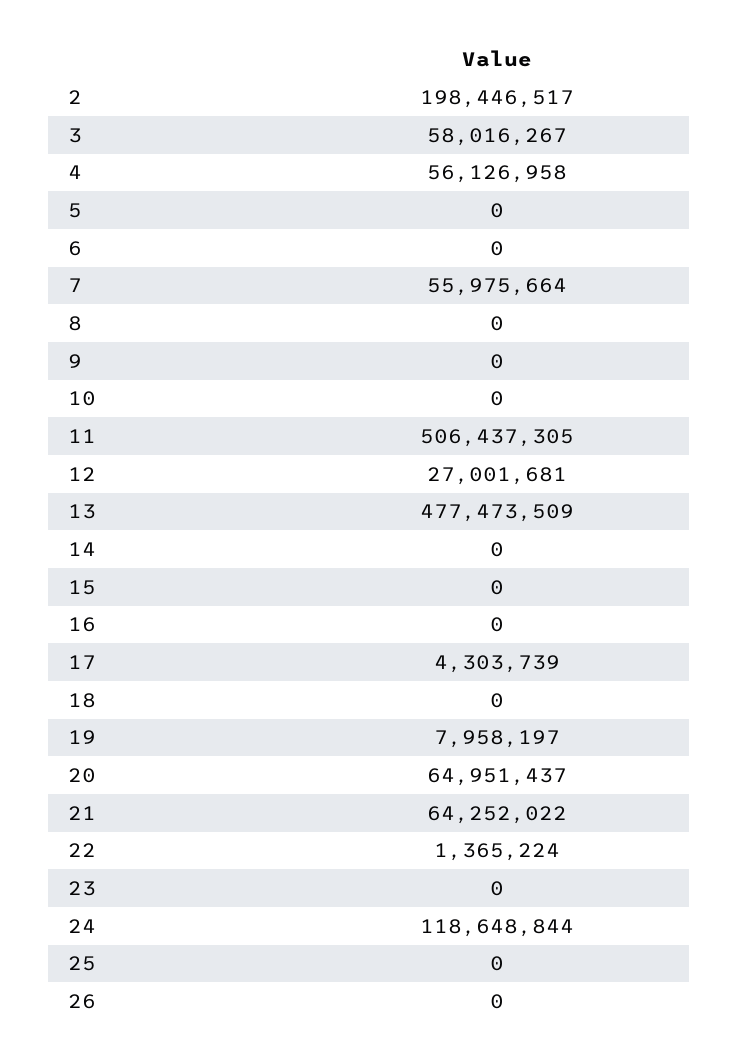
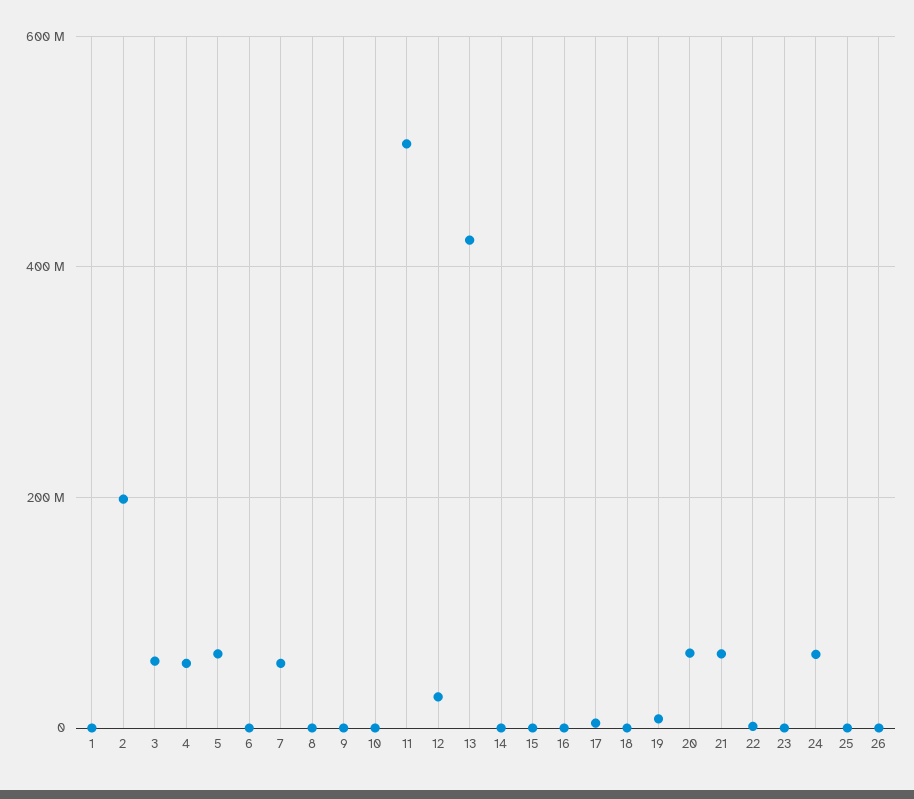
  {
    "2": 198446517,
    "3": 58016267,
    "4": 56126958,
-   "5": 0,
+   "5": 60000000,
    "6": 0,
    "7": 55975664,
    "8": 0,
    "9": 0,
    "10": 0,
    "11": 506437305,
    "12": 27001681,
-   "13": 477473509,
+   "13": 420000000,
    "14": 0,
    "15": 0,
    "16": 0,
    "17": 4303739,
    "18": 0,
    "19": 7958197,
    "20": 64951437,
    "21": 64252022,
    "22": 1365224,
    "23": 0,
-   "24": 118648844,
+   "24": 60000000,
    "25": 0,
-   "26": 0
+   "26": 0,
+   "1": 0
  }

